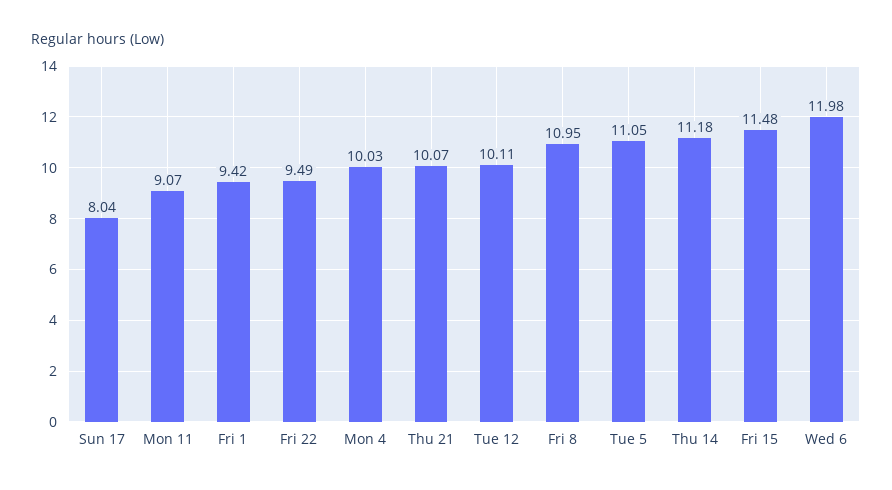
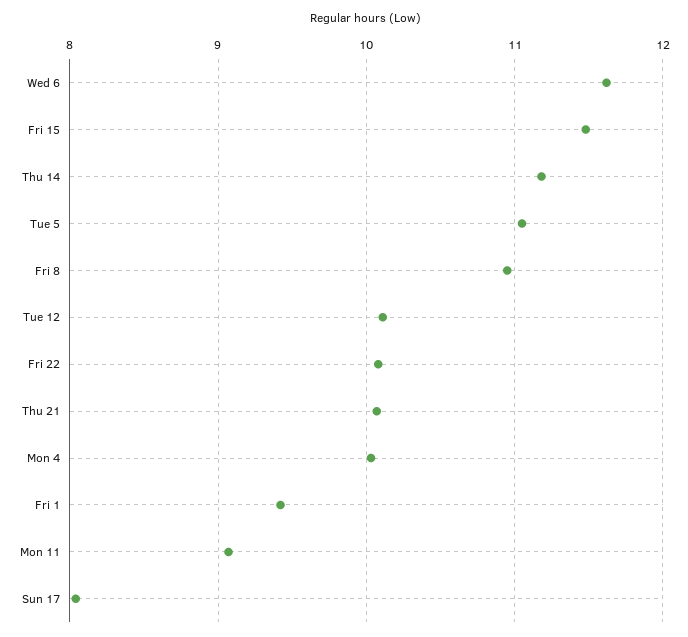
  {
    "Sun 17": 8.04,
    "Mon 11": 9.07,
    "Fri 1": 9.42,
-   "Fri 22": 9.49,
+   "Fri 22": 10.1,
    "Mon 4": 10.03,
    "Thu 21": 10.07,
    "Tue 12": 10.11,
    "Fri 8": 10.95,
    "Tue 5": 11.05,
    "Thu 14": 11.18,
    "Fri 15": 11.48,
-   "Wed 6": 11.98
+   "Wed 6": 11.6
  }

